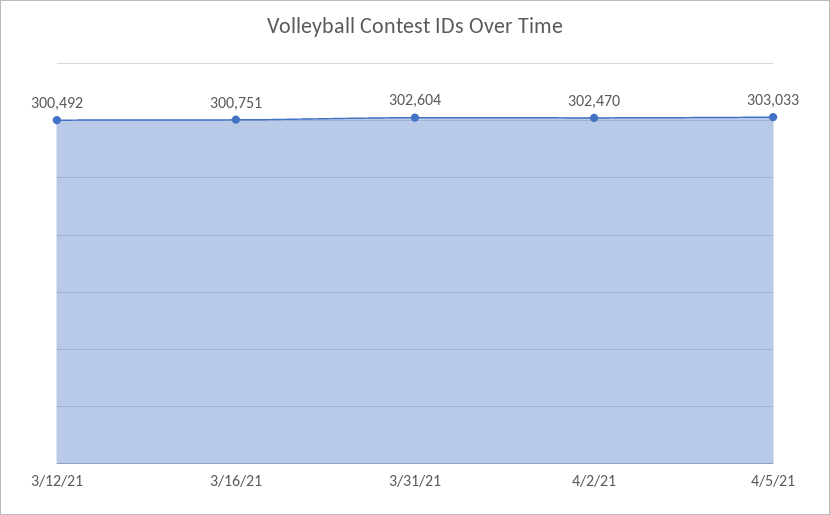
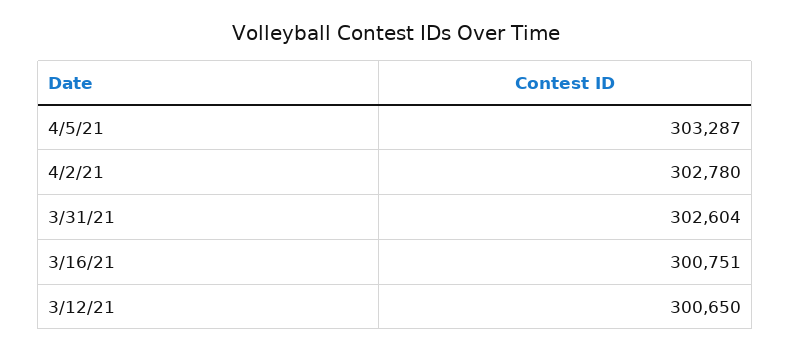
  {
-   "3/12/21": 300492,
+   "3/12/21": 300650,
    "3/16/21": 300751,
    "3/31/21": 302604,
-   "4/2/21": 302470,
+   "4/2/21": 302780,
-   "4/5/21": 303033
+   "4/5/21": 303287
  }

